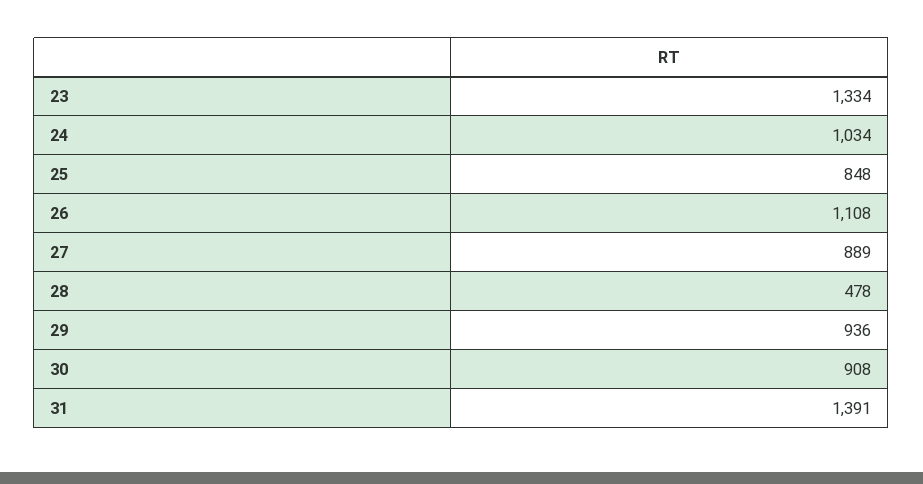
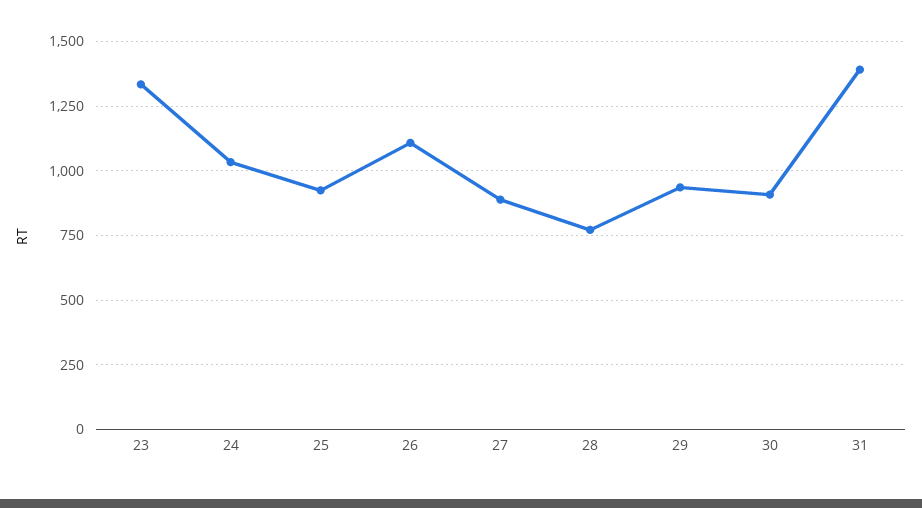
  {
    "23": 1334,
    "24": 1034,
-   "25": 848,
+   "25": 925,
    "26": 1108,
    "27": 889,
-   "28": 478,
+   "28": 775,
    "29": 936,
    "30": 908,
    "31": 1391
  }

